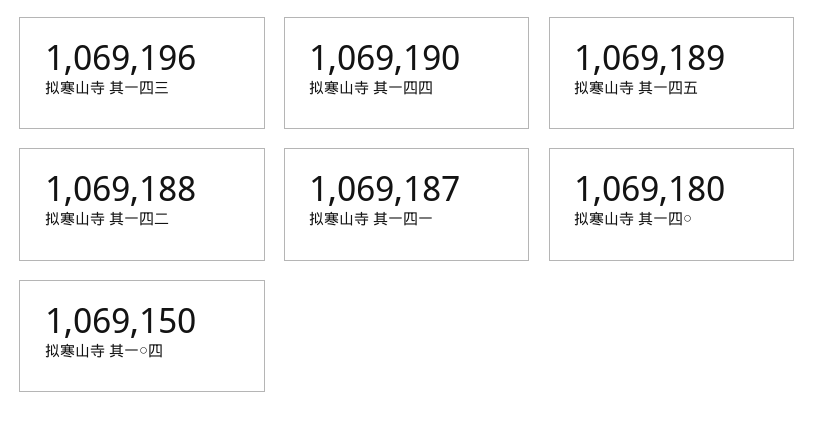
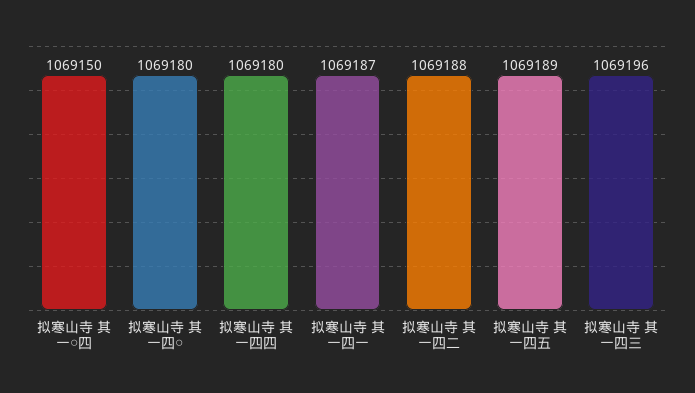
  {
    "拟寒山寺 其一四三": 1069196,
-   "拟寒山寺 其一四四": 1069190,
+   "拟寒山寺 其一四四": 1069180,
    "拟寒山寺 其一四五": 1069189,
    "拟寒山寺 其一四二": 1069188,
    "拟寒山寺 其一四一": 1069187,
    "拟寒山寺 其一四○": 1069180,
    "拟寒山寺 其一○四": 1069150
  }

